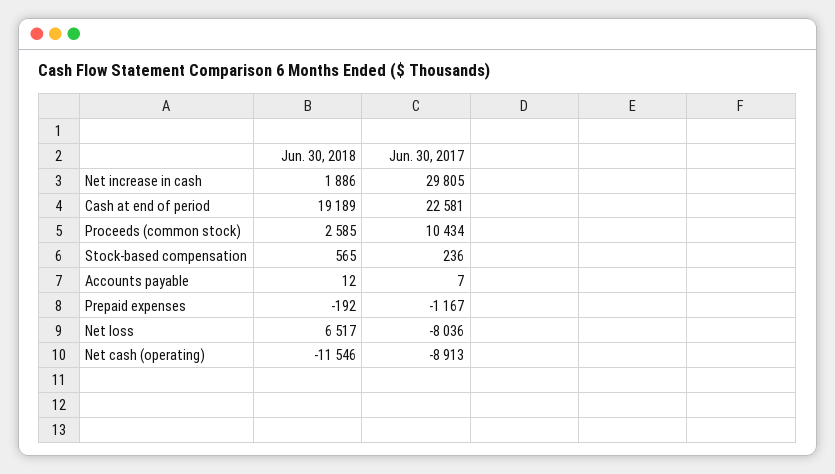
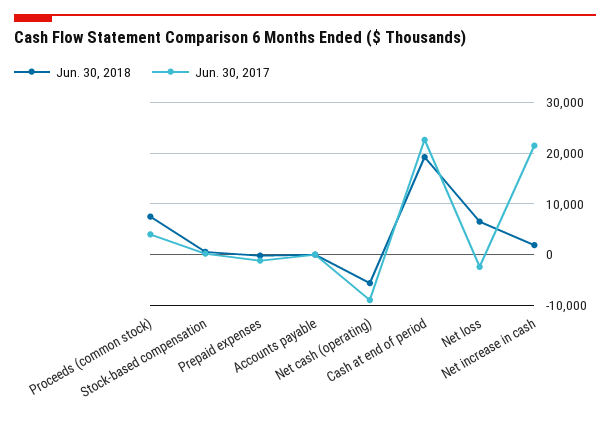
  {
    "Jun. 30, 2018": {
      "Net increase in cash": 1886,
      "Cash at end of period": 19189,
-     "Proceeds (common stock)": 2585,
+     "Proceeds (common stock)": 8000,
      "Stock-based compensation": 565,
      "Accounts payable": 12,
      "Prepaid expenses": -192,
      "Net loss": 6517,
-     "Net cash (operating)": -11546
+     "Net cash (operating)": -6000
    },
    "Jun. 30, 2017": {
-     "Net increase in cash": 29805,
+     "Net increase in cash": 22000,
      "Cash at end of period": 22581,
-     "Proceeds (common stock)": 10434,
+     "Proceeds (common stock)": 4000,
      "Stock-based compensation": 236,
      "Accounts payable": 7,
      "Prepaid expenses": -1167,
-     "Net loss": -8036,
+     "Net loss": -2000,
      "Net cash (operating)": -8913
    }
  }

